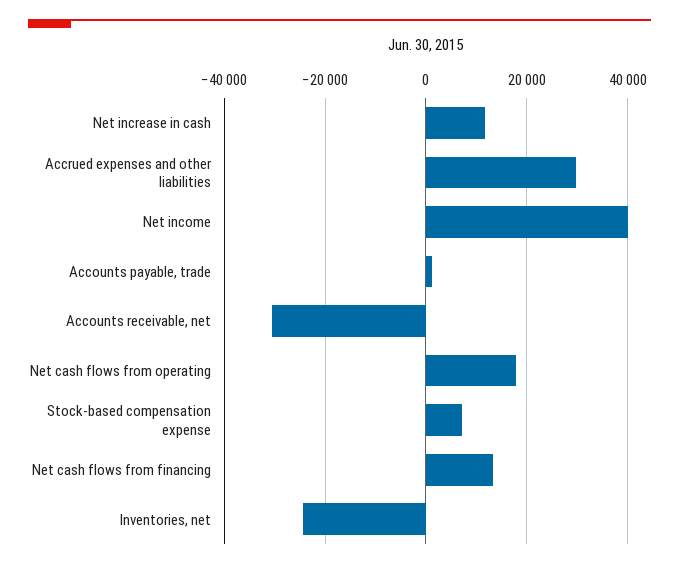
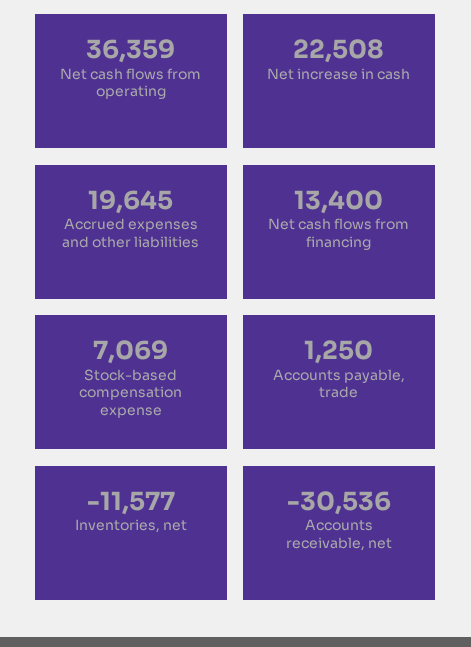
  {
-   "Net increase in cash": 12000,
+   "Net increase in cash": 22508,
-   "Accrued expenses and other liabilities": 30000,
+   "Accrued expenses and other liabilities": 19645,
-   "Net income": 40000,
    "Accounts payable, trade": 1250,
    "Accounts receivable, net": -30536,
-   "Net cash flows from operating": 18000,
+   "Net cash flows from operating": 36359,
    "Stock-based compensation expense": 7069,
    "Net cash flows from financing": 13400,
-   "Inventories, net": -24000
+   "Inventories, net": -11577
  }

